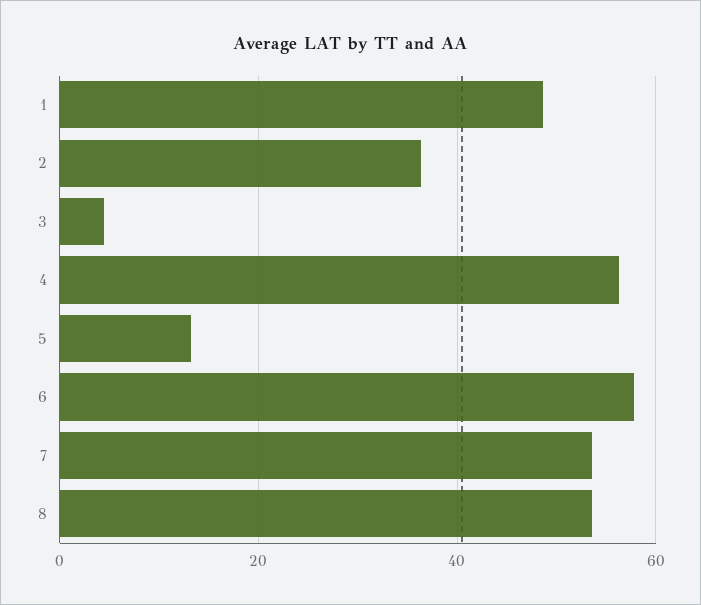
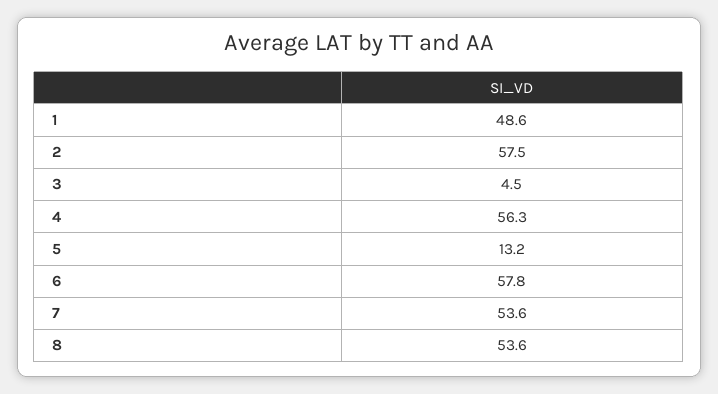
  {
    "1": 48.6,
-   "2": 36,
+   "2": 57.5,
    "3": 4.5,
    "4": 56.3,
    "5": 13.2,
    "6": 57.8,
    "7": 53.6,
    "8": 53.6
  }

